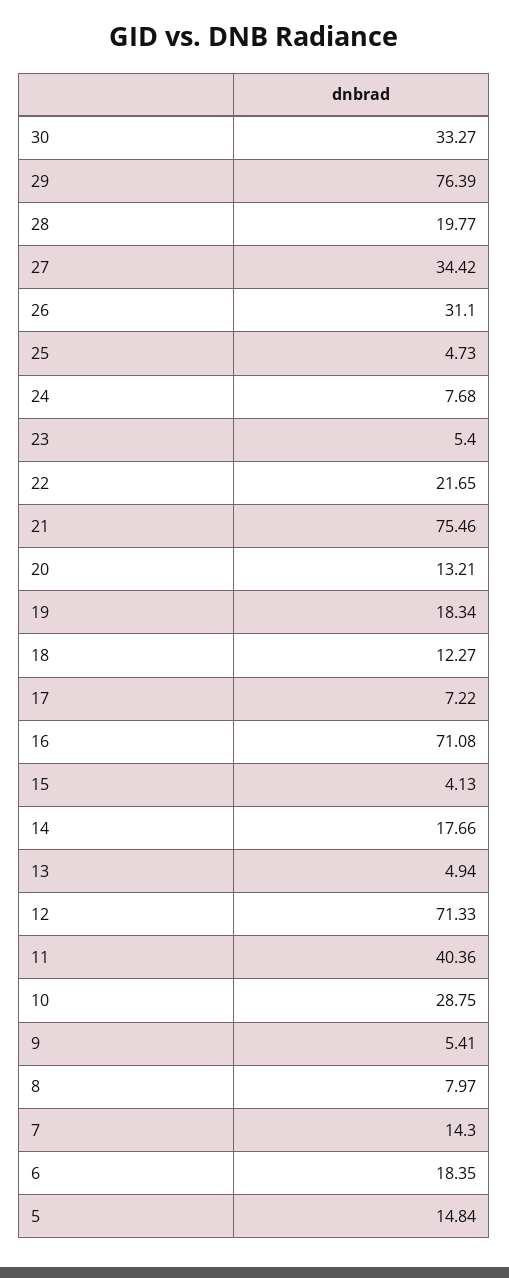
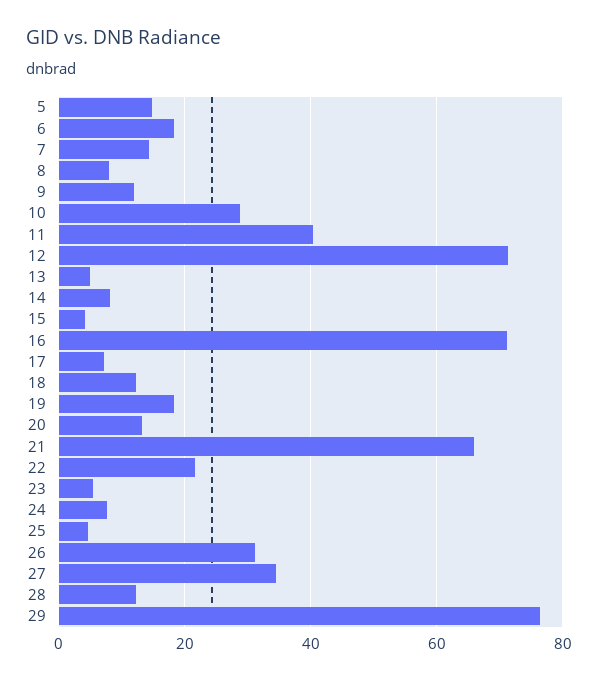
  {
-   "30": 33.27,
    "29": 76.39,
-   "28": 19.77,
+   "28": 12,
    "27": 34.42,
    "26": 31.1,
    "25": 4.73,
    "24": 7.68,
    "23": 5.4,
    "22": 21.65,
-   "21": 75.46,
+   "21": 66,
    "20": 13.21,
    "19": 18.34,
    "18": 12.27,
    "17": 7.22,
    "16": 71.08,
    "15": 4.13,
-   "14": 17.66,
+   "14": 8,
    "13": 4.94,
    "12": 71.33,
    "11": 40.36,
    "10": 28.75,
-   "9": 5.41,
+   "9": 12,
    "8": 7.97,
    "7": 14.3,
    "6": 18.35,
    "5": 14.84
  }

